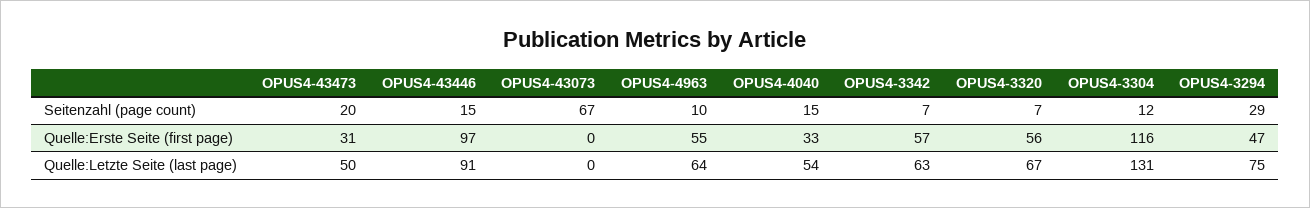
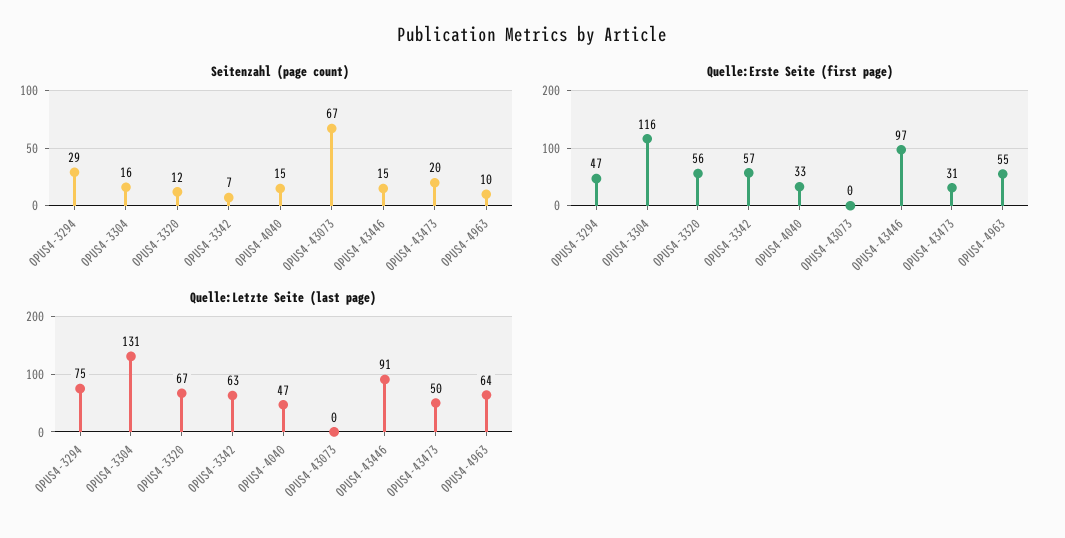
  {
    "Seitenzahl (page count)": {
      "OPUS4-43473": 20,
      "OPUS4-43446": 15,
      "OPUS4-43073": 67,
      "OPUS4-4963": 10,
      "OPUS4-4040": 15,
      "OPUS4-3342": 7,
-     "OPUS4-3320": 7,
+     "OPUS4-3320": 12,
-     "OPUS4-3304": 12,
+     "OPUS4-3304": 16,
      "OPUS4-3294": 29
    },
    "Quelle:Erste Seite (first page)": {
      "OPUS4-43473": 31,
      "OPUS4-43446": 97,
      "OPUS4-43073": 0,
      "OPUS4-4963": 55,
      "OPUS4-4040": 33,
      "OPUS4-3342": 57,
      "OPUS4-3320": 56,
      "OPUS4-3304": 116,
      "OPUS4-3294": 47
    },
    "Quelle:Letzte Seite (last page)": {
      "OPUS4-43473": 50,
      "OPUS4-43446": 91,
      "OPUS4-43073": 0,
      "OPUS4-4963": 64,
-     "OPUS4-4040": 54,
+     "OPUS4-4040": 47,
      "OPUS4-3342": 63,
      "OPUS4-3320": 67,
      "OPUS4-3304": 131,
      "OPUS4-3294": 75
    }
  }

